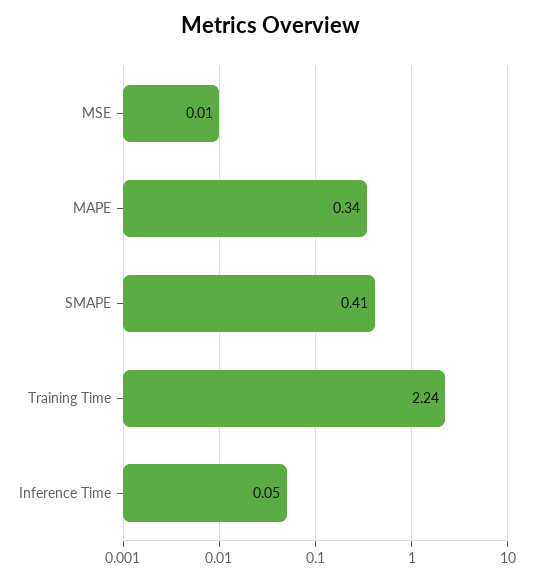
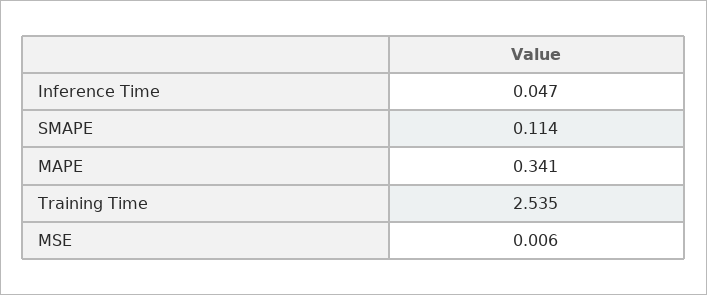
  {
    "MSE": 0.006,
    "MAPE": 0.341,
-   "SMAPE": 0.41,
+   "SMAPE": 0.114,
-   "Training Time": 2.24,
+   "Training Time": 2.535,
    "Inference Time": 0.047
  }

